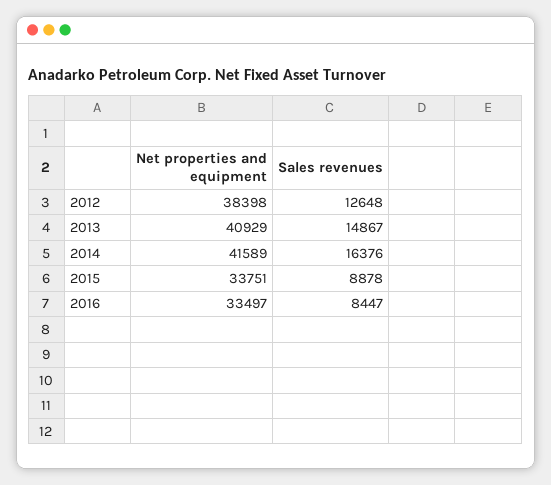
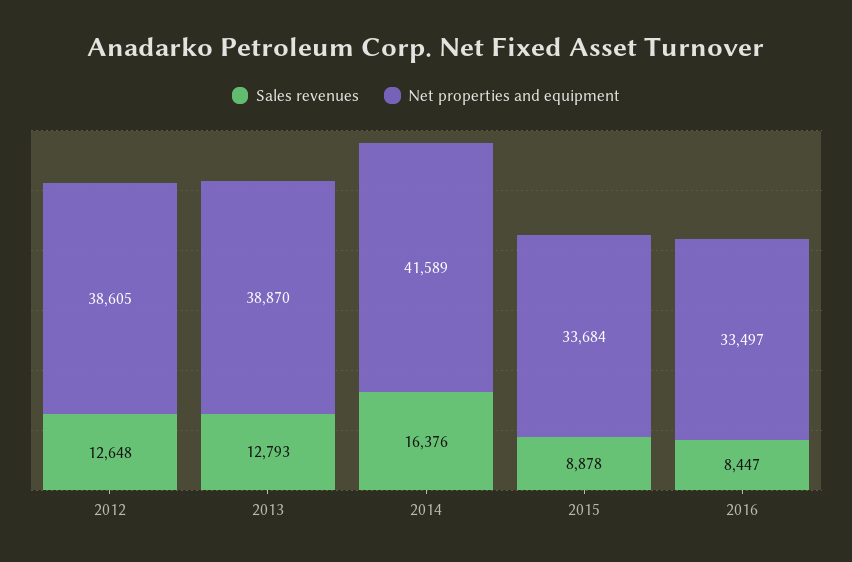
  {
    "Net properties and equipment": {
-     "2012": 38398,
+     "2012": 38605,
-     "2013": 40929,
+     "2013": 38870,
      "2014": 41589,
-     "2015": 33751,
+     "2015": 33684,
      "2016": 33497
    },
    "Sales revenues": {
      "2012": 12648,
-     "2013": 14867,
+     "2013": 12793,
      "2014": 16376,
      "2015": 8878,
      "2016": 8447
    }
  }

